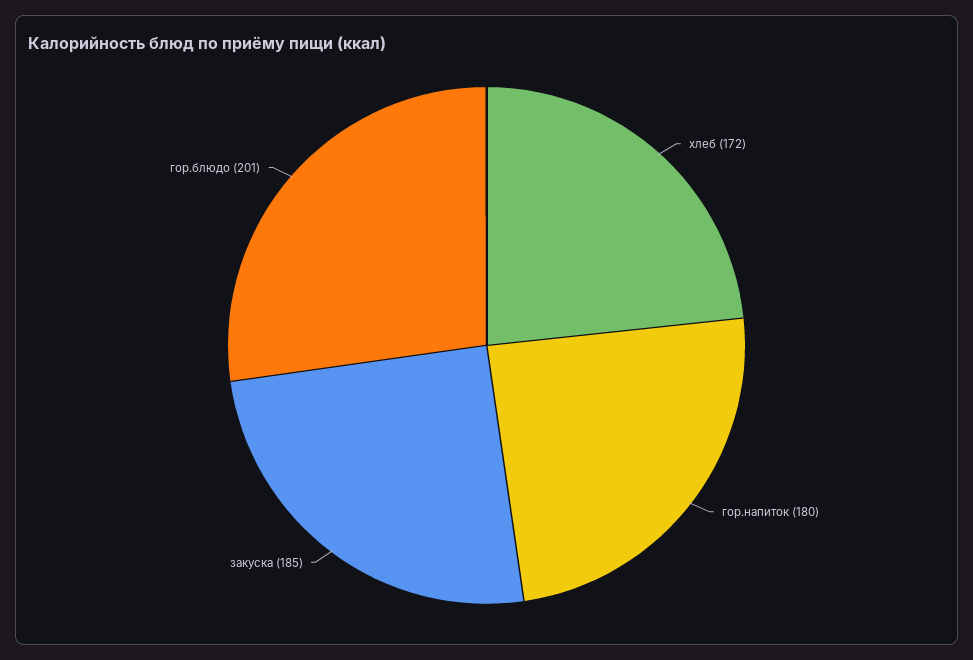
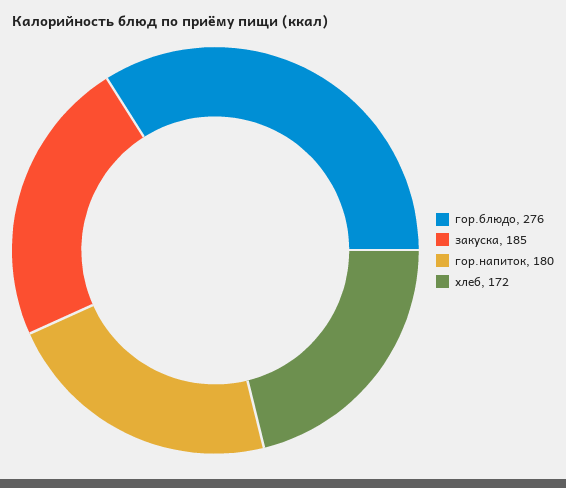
  {
    "хлеб": 172,
    "гор.напиток": 180,
    "закуска": 185,
-   "гор.блюдо": 201
+   "гор.блюдо": 276
  }

